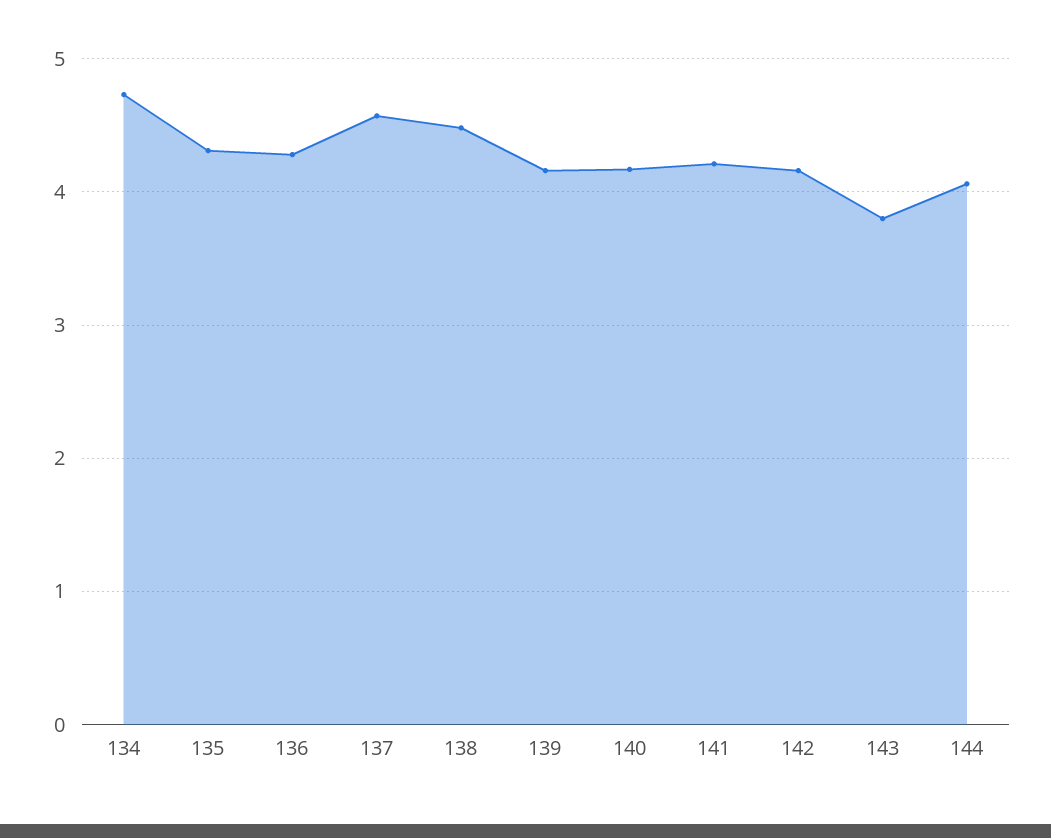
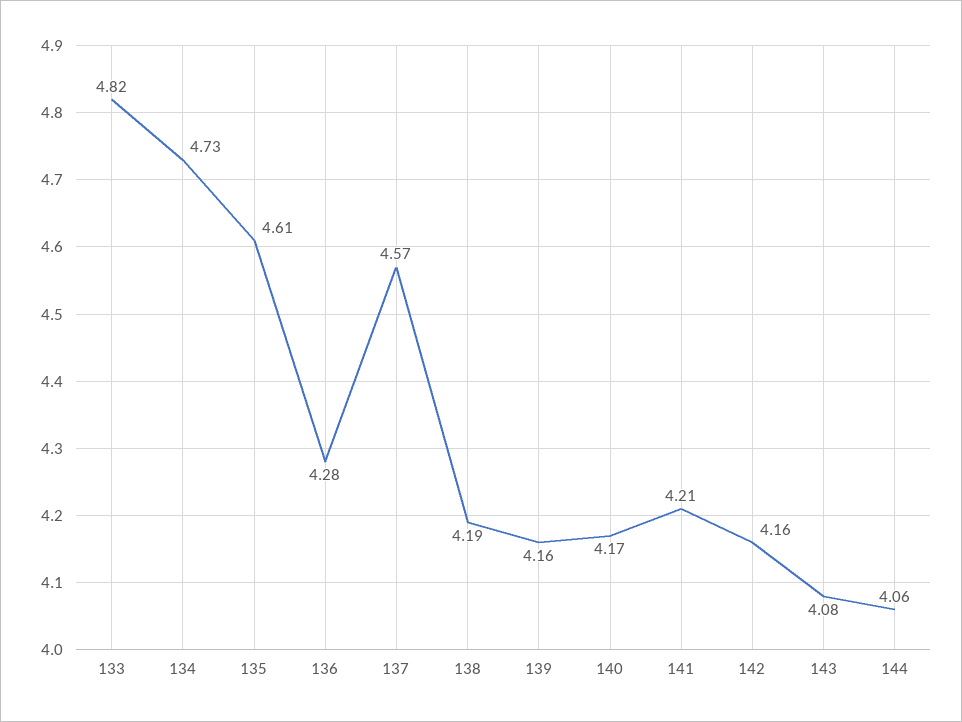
  {
    "134": 4.73,
-   "135": 4.3,
+   "135": 4.61,
    "136": 4.28,
    "137": 4.57,
-   "138": 4.5,
+   "138": 4.19,
    "139": 4.16,
    "140": 4.17,
    "141": 4.21,
    "142": 4.16,
-   "143": 3.8,
+   "143": 4.08,
-   "144": 4.06
+   "144": 4.06,
+   "133": 4.82
  }

